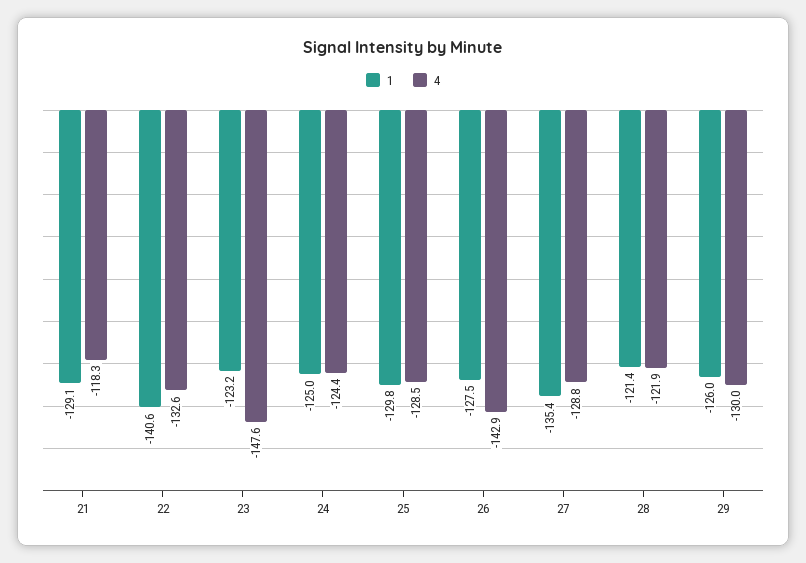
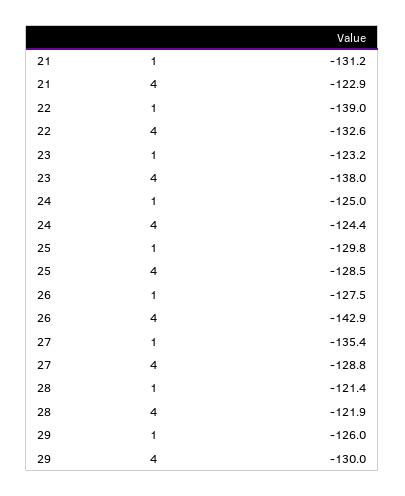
  {
    "1": {
-     "21": -129.1,
+     "21": -131.2,
-     "22": -140.6,
+     "22": -139,
      "23": -123.2,
      "24": -125,
      "25": -129.8,
      "26": -127.5,
      "27": -135.4,
      "28": -121.4,
      "29": -126
    },
    "4": {
-     "21": -118.3,
+     "21": -122.9,
      "22": -132.6,
-     "23": -147.6,
+     "23": -138,
      "24": -124.4,
      "25": -128.5,
      "26": -142.9,
      "27": -128.8,
      "28": -121.9,
      "29": -130
    }
  }

